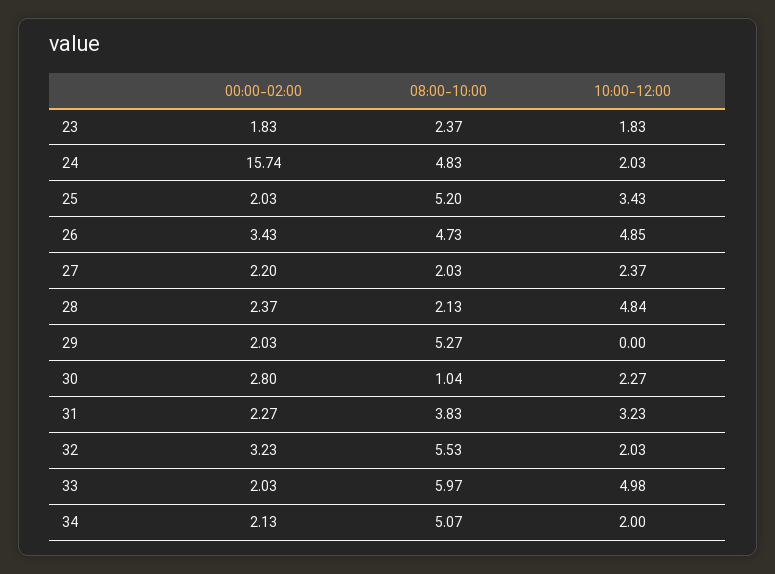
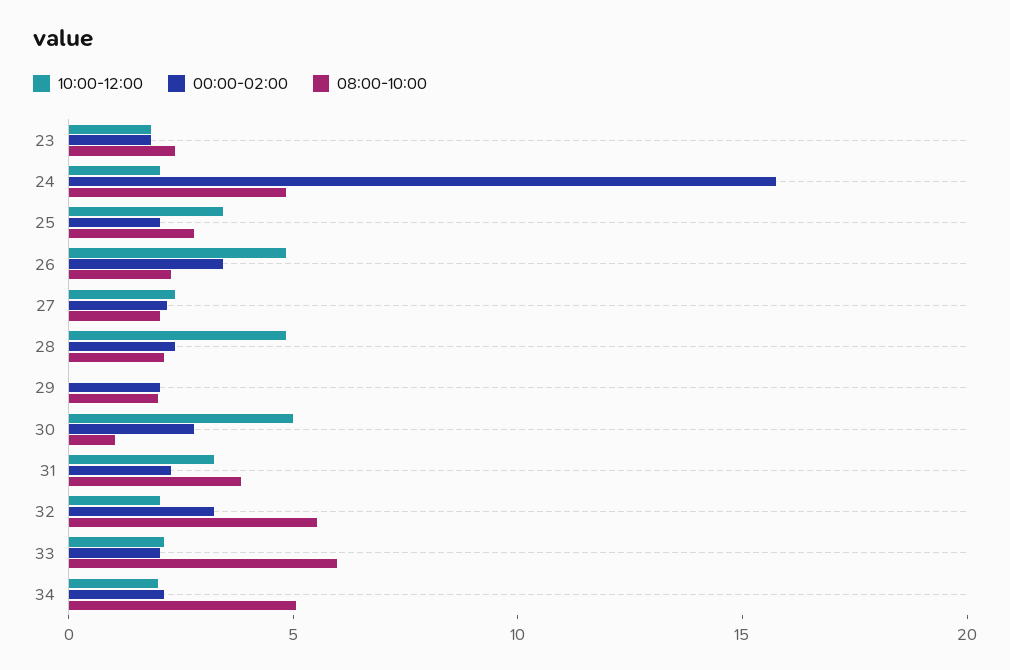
  {
    "00:00-02:00": {
      "23": 1.83,
      "24": 15.74,
      "25": 2.03,
      "26": 3.43,
      "27": 2.2,
      "28": 2.37,
      "29": 2.03,
      "30": 2.8,
      "31": 2.27,
      "32": 3.23,
      "33": 2.03,
      "34": 2.13
    },
    "08:00-10:00": {
      "23": 2.37,
      "24": 4.83,
-     "25": 5.2,
+     "25": 3,
-     "26": 4.73,
+     "26": 2,
      "27": 2.03,
      "28": 2.13,
-     "29": 5.27,
+     "29": 2,
      "30": 1.04,
      "31": 3.83,
      "32": 5.53,
      "33": 5.97,
      "34": 5.07
    },
    "10:00-12:00": {
      "23": 1.83,
      "24": 2.03,
      "25": 3.43,
      "26": 4.85,
      "27": 2.37,
      "28": 4.84,
      "29": 0,
-     "30": 2.27,
+     "30": 5,
      "31": 3.23,
      "32": 2.03,
-     "33": 4.98,
+     "33": 2,
      "34": 2
    }
  }

